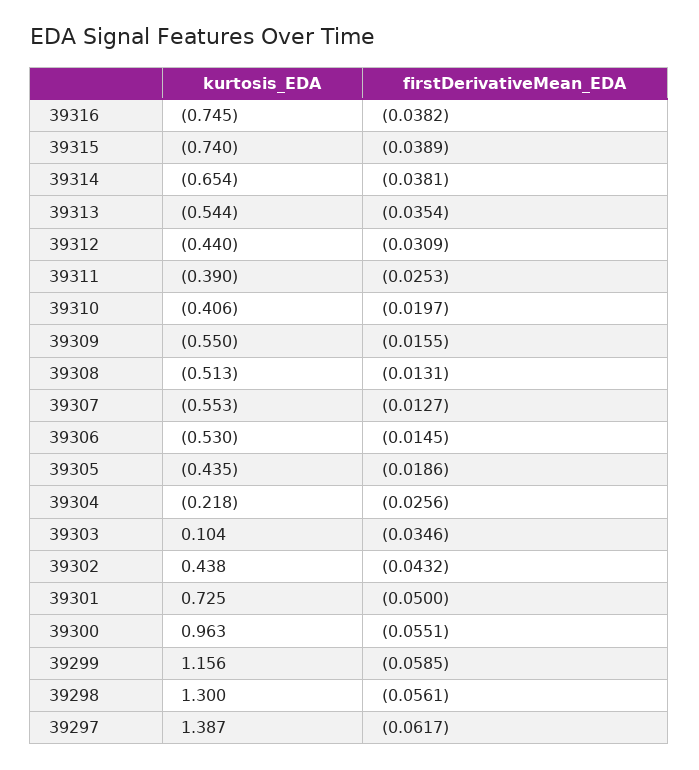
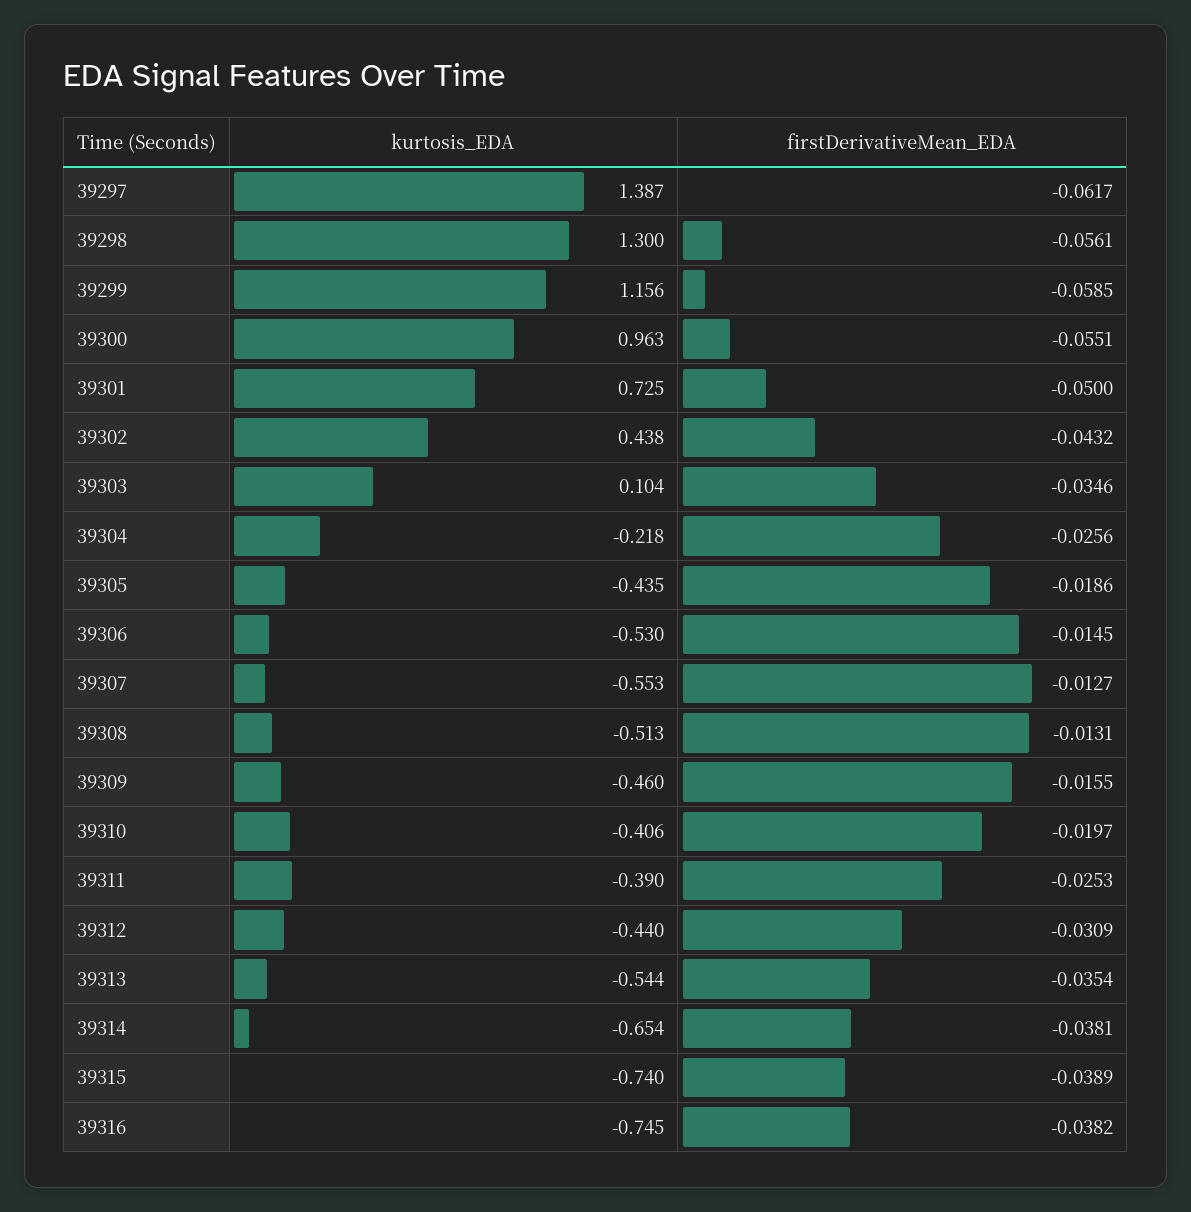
  {
    "kurtosis_EDA": {
      "39316": -0.745,
      "39315": -0.74,
      "39314": -0.654,
      "39313": -0.544,
      "39312": -0.44,
      "39311": -0.39,
      "39310": -0.406,
-     "39309": -0.55,
+     "39309": -0.46,
      "39308": -0.513,
      "39307": -0.553,
      "39306": -0.53,
      "39305": -0.435,
      "39304": -0.218,
      "39303": 0.104,
      "39302": 0.438,
      "39301": 0.725,
      "39300": 0.963,
      "39299": 1.156,
      "39298": 1.3,
      "39297": 1.387
    },
    "firstDerivativeMean_EDA": {
      "39316": -0.0382,
      "39315": -0.0389,
      "39314": -0.0381,
      "39313": -0.0354,
      "39312": -0.0309,
      "39311": -0.0253,
      "39310": -0.0197,
      "39309": -0.0155,
      "39308": -0.0131,
      "39307": -0.0127,
      "39306": -0.0145,
      "39305": -0.0186,
      "39304": -0.0256,
      "39303": -0.0346,
      "39302": -0.0432,
      "39301": -0.05,
      "39300": -0.0551,
      "39299": -0.0585,
      "39298": -0.0561,
      "39297": -0.0617
    }
  }

